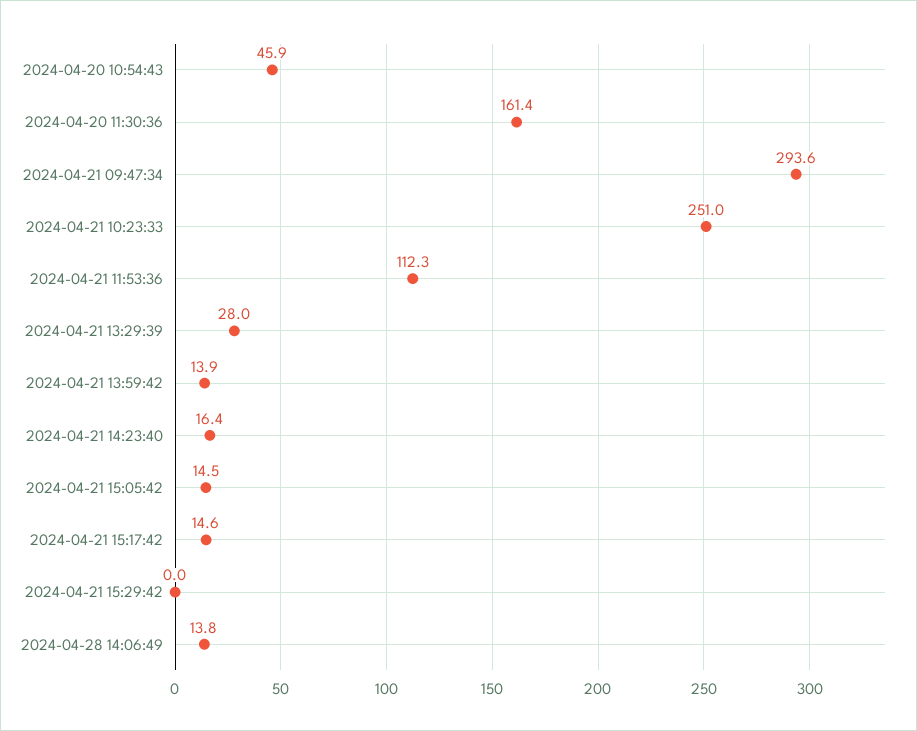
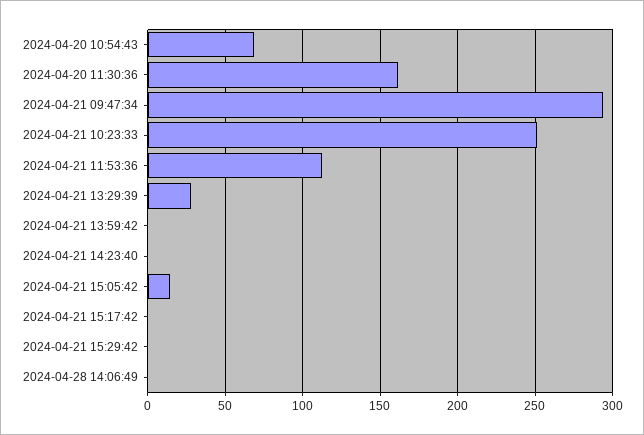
  {
-   "2024-04-20 10:54:43": 45.9,
+   "2024-04-20 10:54:43": 70,
    "2024-04-20 11:30:36": 161.4,
    "2024-04-21 09:47:34": 293.6,
    "2024-04-21 10:23:33": 251,
    "2024-04-21 11:53:36": 112.3,
    "2024-04-21 13:29:39": 28,
-   "2024-04-21 13:59:42": 13.9,
+   "2024-04-21 13:59:42": 0,
-   "2024-04-21 14:23:40": 16.4,
+   "2024-04-21 14:23:40": 0,
    "2024-04-21 15:05:42": 14.5,
-   "2024-04-21 15:17:42": 14.6,
+   "2024-04-21 15:17:42": 0,
    "2024-04-21 15:29:42": 0,
-   "2024-04-28 14:06:49": 13.8
+   "2024-04-28 14:06:49": 0
  }

